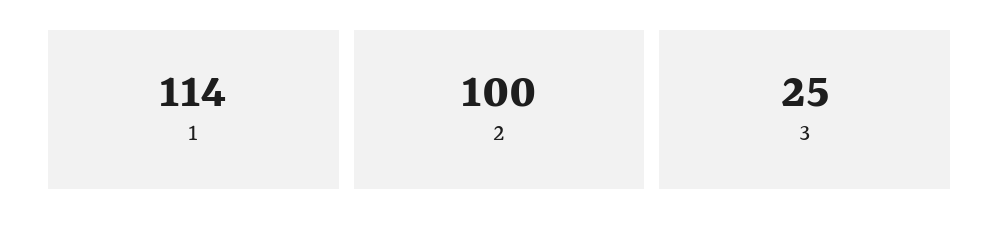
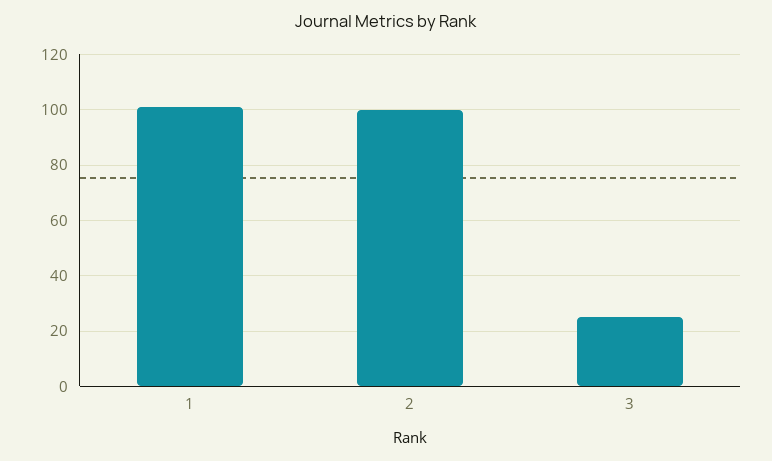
  {
-   "1": 114,
+   "1": 100,
    "2": 100,
    "3": 25
  }

